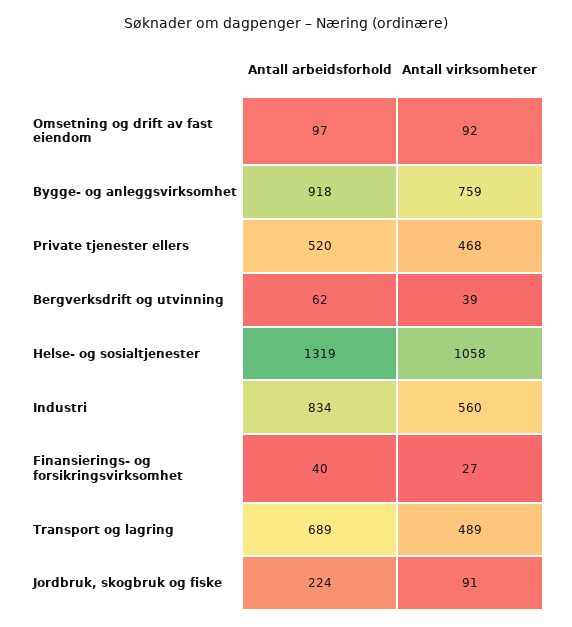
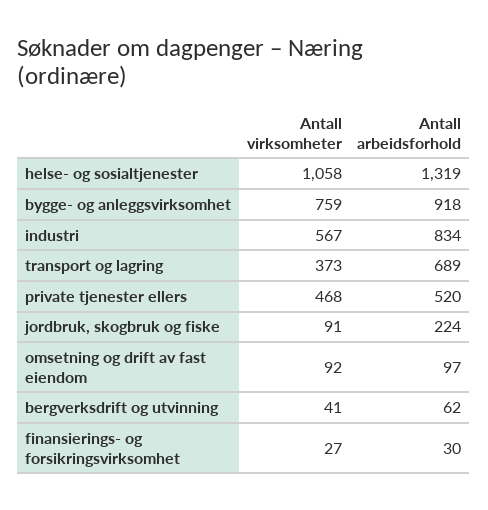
  {
    "Antall arbeidsforhold": {
      "Omsetning og drift av fast eiendom": 97,
      "Bygge- og anleggsvirksomhet": 918,
      "Private tjenester ellers": 520,
      "Bergverksdrift og utvinning": 62,
      "Helse- og sosialtjenester": 1319,
      "Industri": 834,
-     "Finansierings- og forsikringsvirksomhet": 40,
+     "Finansierings- og forsikringsvirksomhet": 30,
      "Transport og lagring": 689,
      "Jordbruk, skogbruk og fiske": 224
    },
    "Antall virksomheter": {
      "Omsetning og drift av fast eiendom": 92,
      "Bygge- og anleggsvirksomhet": 759,
      "Private tjenester ellers": 468,
-     "Bergverksdrift og utvinning": 39,
+     "Bergverksdrift og utvinning": 41,
      "Helse- og sosialtjenester": 1058,
-     "Industri": 560,
+     "Industri": 567,
      "Finansierings- og forsikringsvirksomhet": 27,
-     "Transport og lagring": 489,
+     "Transport og lagring": 373,
      "Jordbruk, skogbruk og fiske": 91
    }
  }

